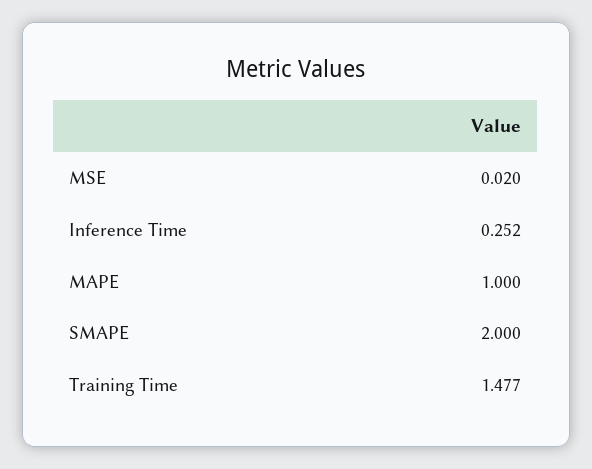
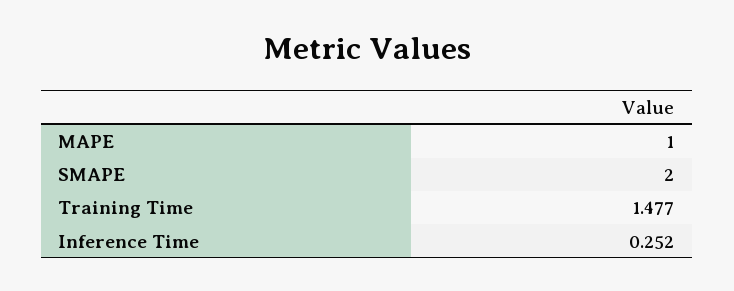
  {
-   "MSE": 0.02,
    "Inference Time": 0.252,
    "MAPE": 1,
    "SMAPE": 2,
    "Training Time": 1.477
  }

